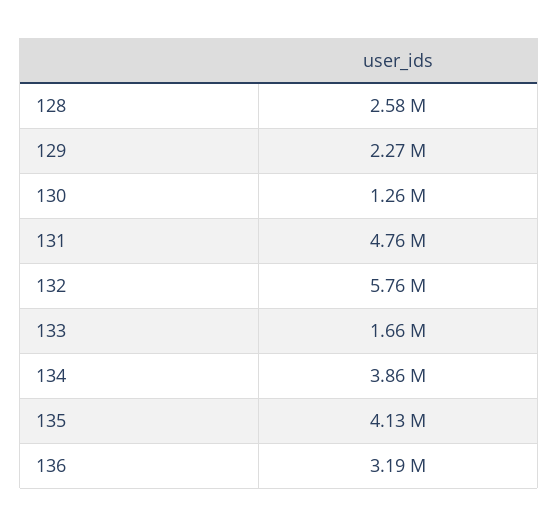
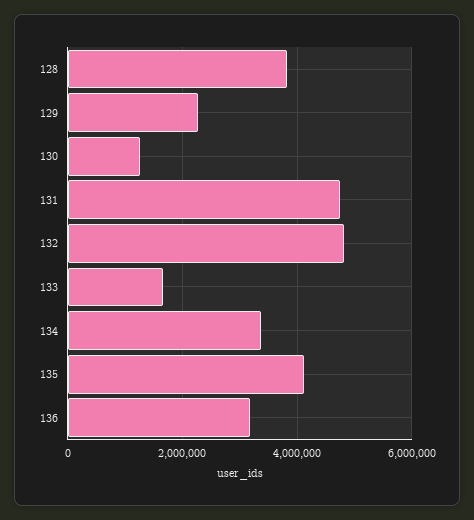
  {
-   "128": 2580000,
+   "128": 3800000,
    "129": 2270000,
    "130": 1260000,
    "131": 4760000,
-   "132": 5760000,
+   "132": 4800000,
    "133": 1660000,
-   "134": 3860000,
+   "134": 3400000,
    "135": 4130000,
    "136": 3190000
  }

